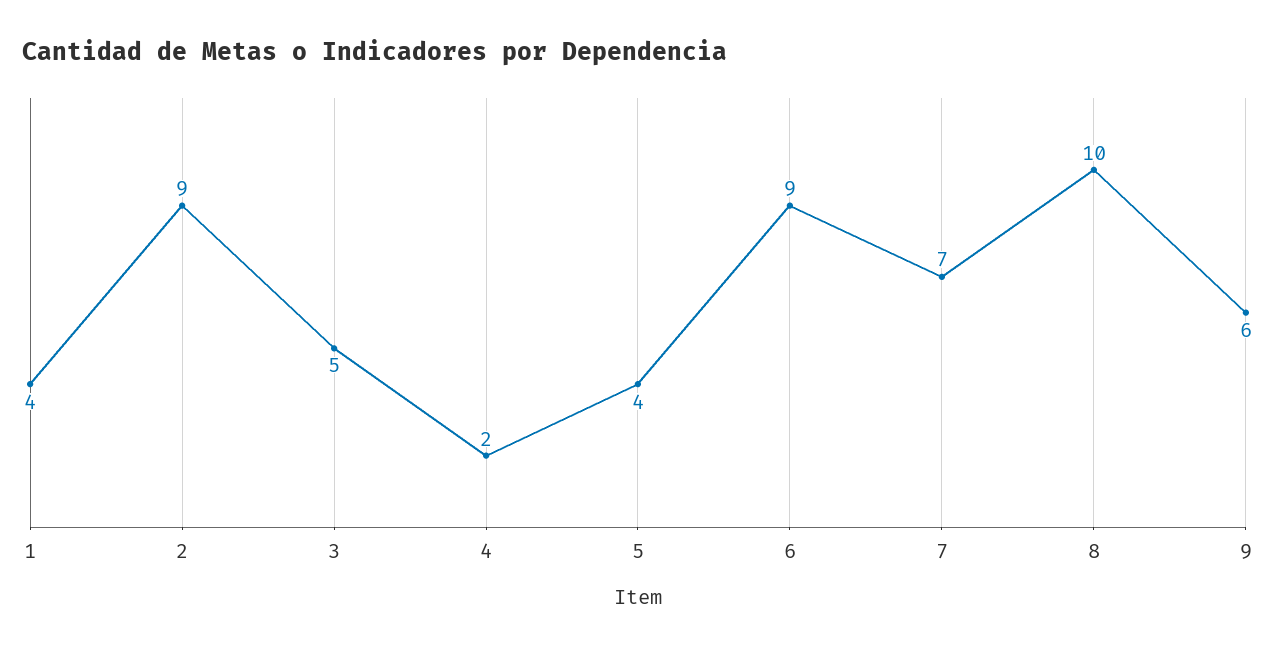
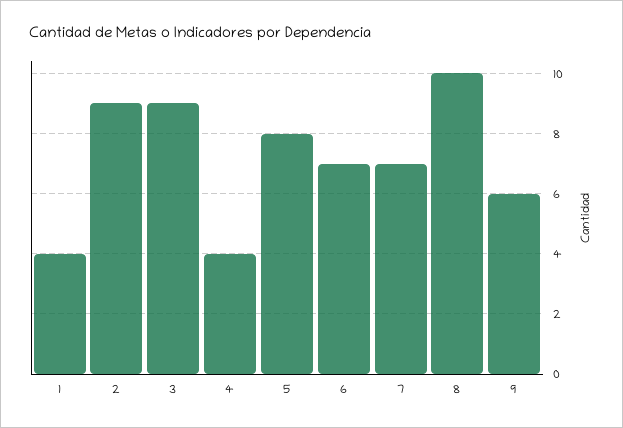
  {
    "1": 4,
    "2": 9,
-   "3": 5,
+   "3": 9,
-   "4": 2,
+   "4": 4,
-   "5": 4,
+   "5": 8,
-   "6": 9,
+   "6": 7,
    "7": 7,
    "8": 10,
    "9": 6
  }

